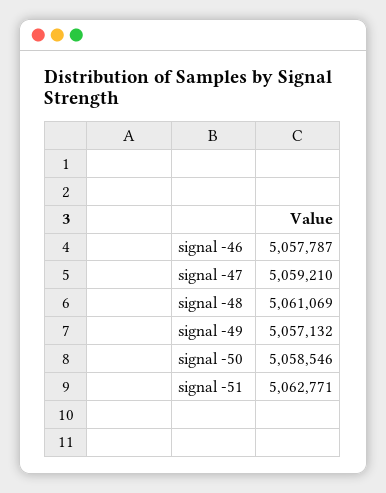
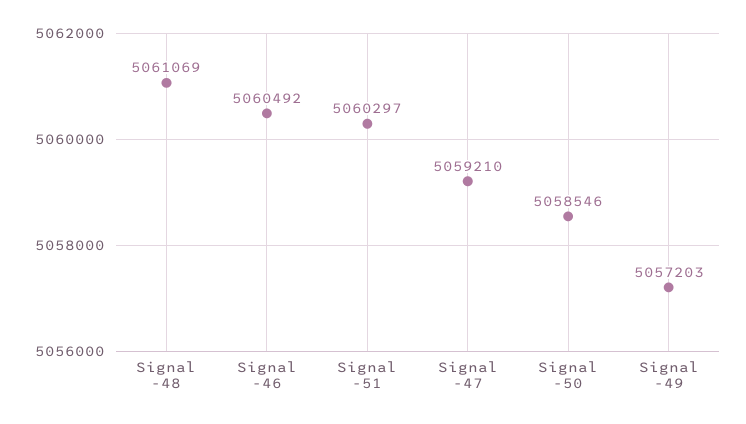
  {
-   "signal -46": 5057787,
+   "signal -46": 5060492,
    "signal -47": 5059210,
    "signal -48": 5061069,
-   "signal -49": 5057132,
+   "signal -49": 5057203,
    "signal -50": 5058546,
-   "signal -51": 5062771
+   "signal -51": 5060297
  }

